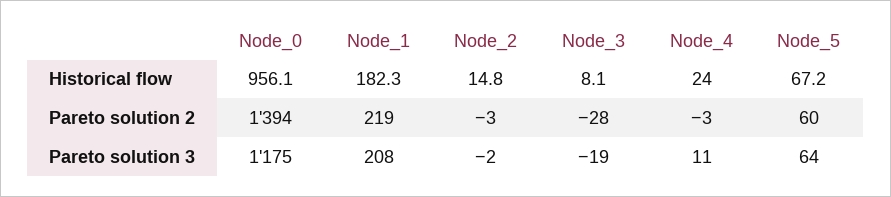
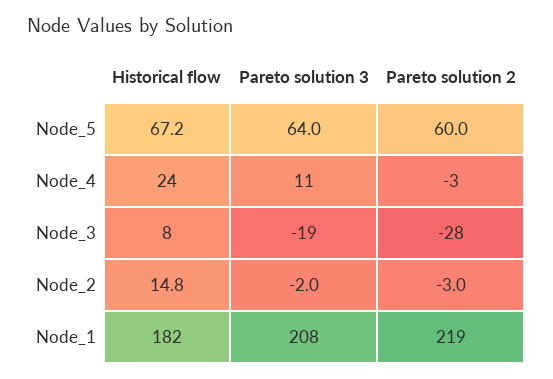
  {
-   "Node_0": {
-     "Historical flow": 956.1,
-     "Pareto solution 2": 1394,
-     "Pareto solution 3": 1175
-   },
    "Node_1": {
      "Historical flow": 182.3,
      "Pareto solution 2": 219,
      "Pareto solution 3": 208
    },
    "Node_2": {
      "Historical flow": 14.8,
      "Pareto solution 2": -3,
      "Pareto solution 3": -2
    },
    "Node_3": {
      "Historical flow": 8.1,
      "Pareto solution 2": -28,
      "Pareto solution 3": -19
    },
    "Node_4": {
      "Historical flow": 24,
      "Pareto solution 2": -3,
      "Pareto solution 3": 11
    },
    "Node_5": {
      "Historical flow": 67.2,
      "Pareto solution 2": 60,
      "Pareto solution 3": 64
    }
  }

